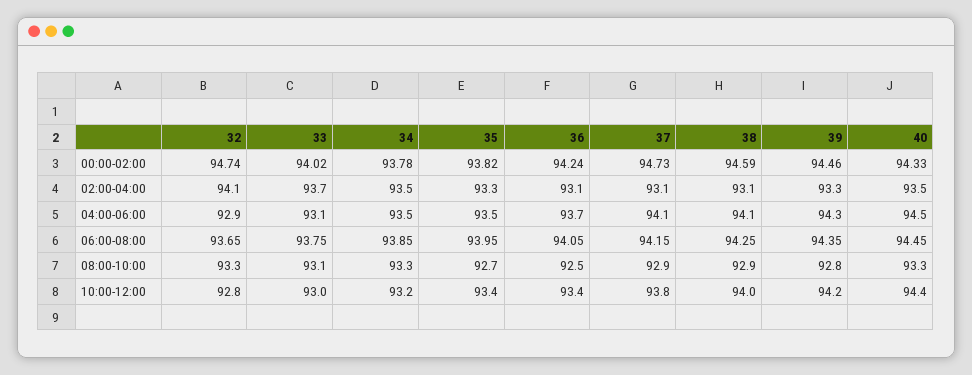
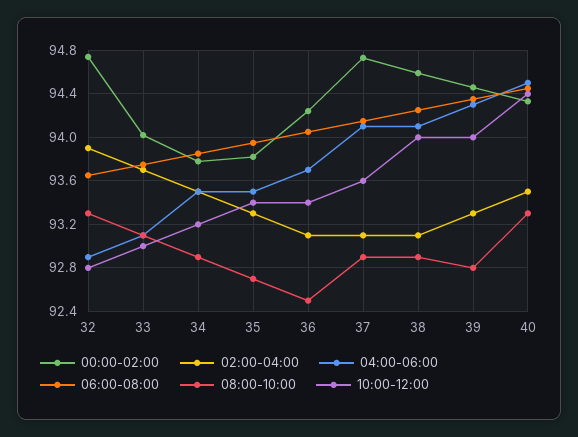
  {
    "00:00-02:00": {
      "32": 94.74,
      "33": 94.02,
      "34": 93.78,
      "35": 93.82,
      "36": 94.24,
      "37": 94.73,
      "38": 94.59,
      "39": 94.46,
      "40": 94.33
    },
    "02:00-04:00": {
-     "32": 94.1,
+     "32": 93.9,
      "33": 93.7,
      "34": 93.5,
      "35": 93.3,
      "36": 93.1,
      "37": 93.1,
      "38": 93.1,
      "39": 93.3,
      "40": 93.5
    },
    "04:00-06:00": {
      "32": 92.9,
      "33": 93.1,
      "34": 93.5,
      "35": 93.5,
      "36": 93.7,
      "37": 94.1,
      "38": 94.1,
      "39": 94.3,
      "40": 94.5
    },
    "06:00-08:00": {
      "32": 93.65,
      "33": 93.75,
      "34": 93.85,
      "35": 93.95,
      "36": 94.05,
      "37": 94.15,
      "38": 94.25,
      "39": 94.35,
      "40": 94.45
    },
    "08:00-10:00": {
      "32": 93.3,
      "33": 93.1,
-     "34": 93.3,
+     "34": 92.9,
      "35": 92.7,
      "36": 92.5,
      "37": 92.9,
      "38": 92.9,
      "39": 92.8,
      "40": 93.3
    },
    "10:00-12:00": {
      "32": 92.8,
      "33": 93,
      "34": 93.2,
      "35": 93.4,
      "36": 93.4,
-     "37": 93.8,
+     "37": 93.6,
      "38": 94,
-     "39": 94.2,
+     "39": 94,
      "40": 94.4
    }
  }

